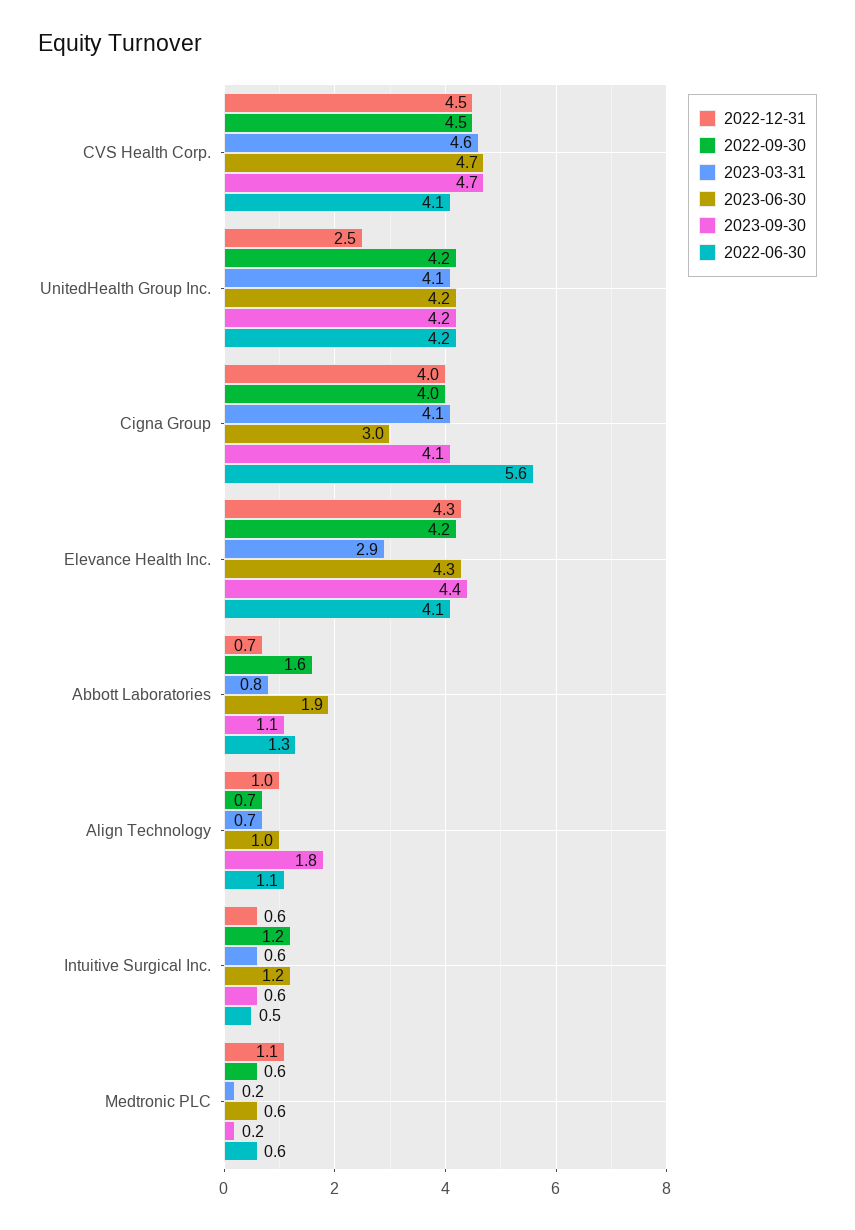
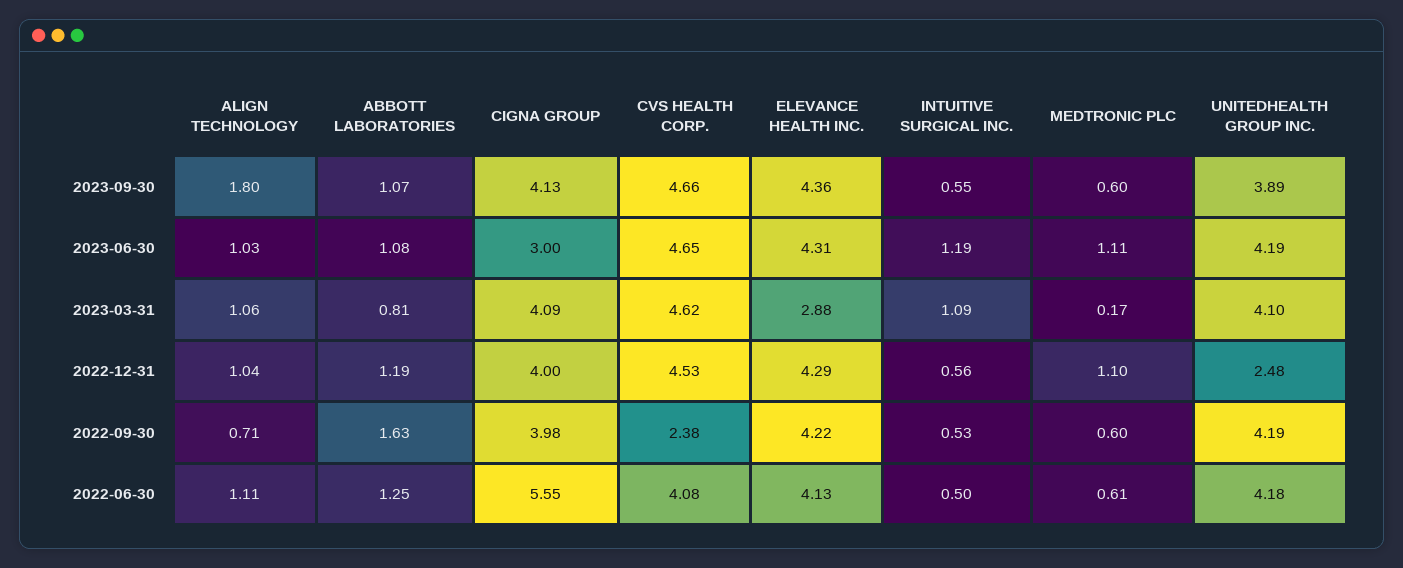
  {
    "2022-12-31": {
      "CVS Health Corp.": 4.53,
      "UnitedHealth Group Inc.": 2.48,
      "Cigna Group": 4,
      "Elevance Health Inc.": 4.29,
-     "Abbott Laboratories": 0.7,
+     "Abbott Laboratories": 1.19,
      "Align Technology": 1.04,
      "Intuitive Surgical Inc.": 0.56,
      "Medtronic PLC": 1.1
    },
    "2022-09-30": {
-     "CVS Health Corp.": 4.5,
+     "CVS Health Corp.": 2.38,
      "UnitedHealth Group Inc.": 4.19,
      "Cigna Group": 3.98,
      "Elevance Health Inc.": 4.22,
      "Abbott Laboratories": 1.63,
      "Align Technology": 0.71,
-     "Intuitive Surgical Inc.": 1.2,
+     "Intuitive Surgical Inc.": 0.53,
      "Medtronic PLC": 0.6
    },
    "2023-03-31": {
      "CVS Health Corp.": 4.62,
      "UnitedHealth Group Inc.": 4.1,
      "Cigna Group": 4.09,
      "Elevance Health Inc.": 2.88,
      "Abbott Laboratories": 0.81,
-     "Align Technology": 0.7,
+     "Align Technology": 1.06,
-     "Intuitive Surgical Inc.": 0.6,
+     "Intuitive Surgical Inc.": 1.09,
      "Medtronic PLC": 0.17
    },
    "2023-06-30": {
      "CVS Health Corp.": 4.65,
      "UnitedHealth Group Inc.": 4.19,
      "Cigna Group": 3,
      "Elevance Health Inc.": 4.31,
-     "Abbott Laboratories": 1.9,
+     "Abbott Laboratories": 1.08,
      "Align Technology": 1.03,
      "Intuitive Surgical Inc.": 1.19,
-     "Medtronic PLC": 0.6
+     "Medtronic PLC": 1.11
    },
    "2023-09-30": {
      "CVS Health Corp.": 4.66,
-     "UnitedHealth Group Inc.": 4.2,
+     "UnitedHealth Group Inc.": 3.89,
      "Cigna Group": 4.13,
      "Elevance Health Inc.": 4.36,
      "Abbott Laboratories": 1.07,
      "Align Technology": 1.8,
      "Intuitive Surgical Inc.": 0.55,
-     "Medtronic PLC": 0.2
+     "Medtronic PLC": 0.6
    },
    "2022-06-30": {
      "CVS Health Corp.": 4.08,
      "UnitedHealth Group Inc.": 4.18,
      "Cigna Group": 5.55,
      "Elevance Health Inc.": 4.13,
      "Abbott Laboratories": 1.25,
      "Align Technology": 1.11,
      "Intuitive Surgical Inc.": 0.5,
      "Medtronic PLC": 0.61
    }
  }

